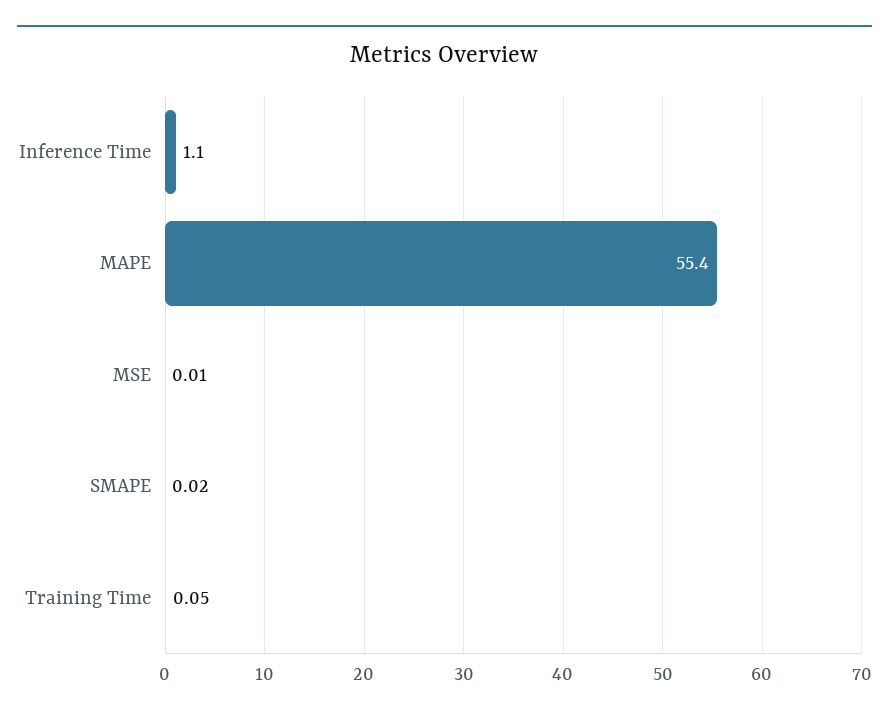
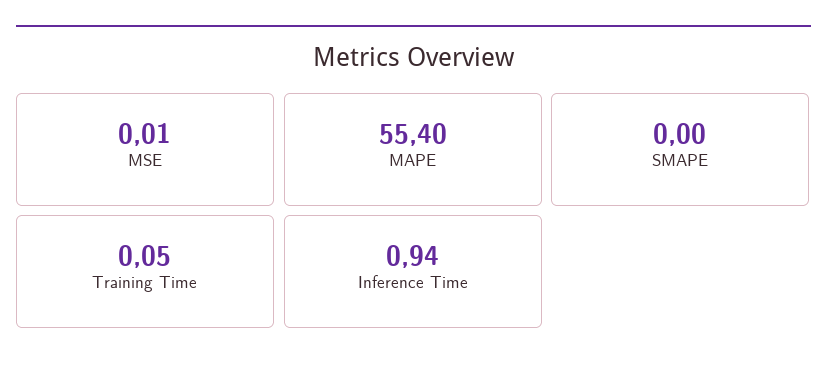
  {
-   "Inference Time": 1.1,
+   "Inference Time": 0.94,
    "MAPE": 55.4,
    "MSE": 0.01,
-   "SMAPE": 0.02,
+   "SMAPE": 0,
    "Training Time": 0.05
  }

